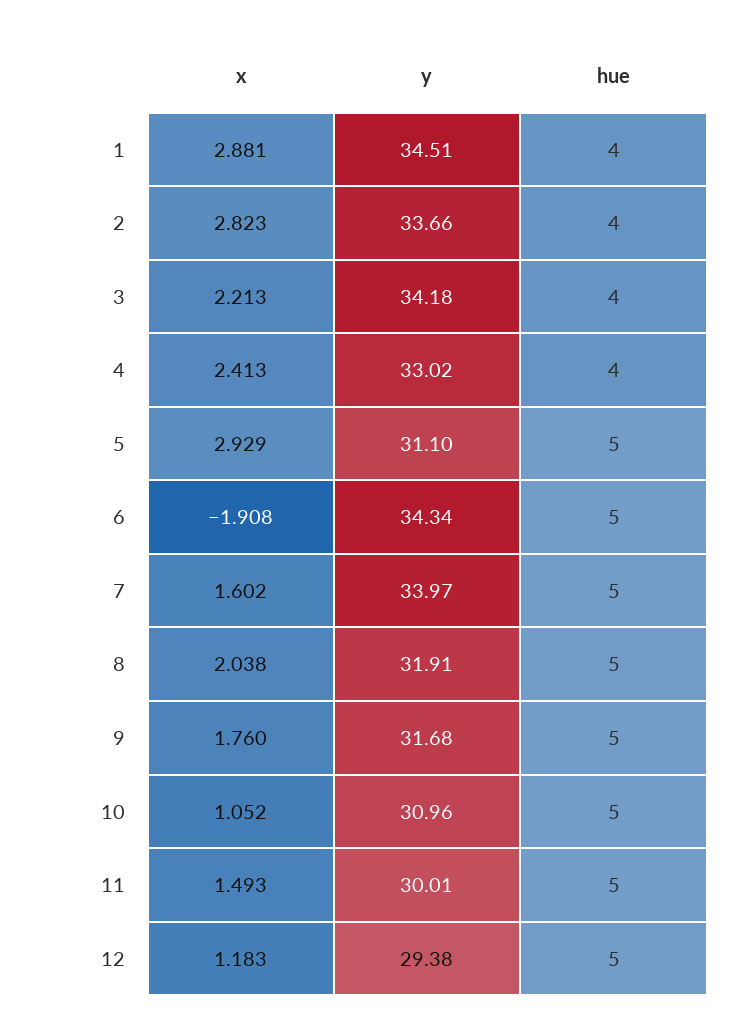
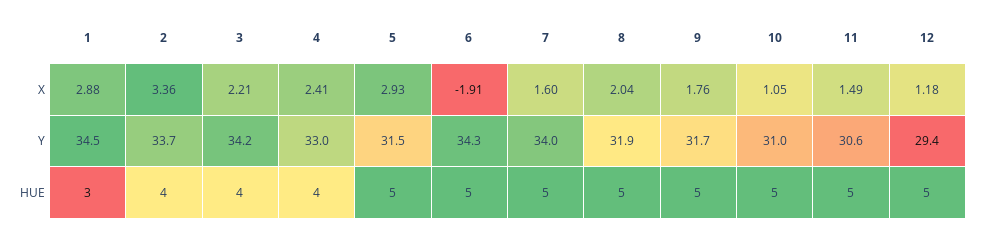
  {
    "x": {
      "1": 2.881,
-     "2": 2.823,
+     "2": 3.36,
      "3": 2.213,
      "4": 2.413,
      "5": 2.929,
      "6": -1.908,
      "7": 1.602,
      "8": 2.038,
      "9": 1.76,
      "10": 1.052,
      "11": 1.493,
      "12": 1.183
    },
    "y": {
      "1": 34.51,
      "2": 33.66,
      "3": 34.18,
      "4": 33.02,
-     "5": 31.1,
+     "5": 31.5,
      "6": 34.34,
      "7": 33.97,
      "8": 31.91,
      "9": 31.68,
      "10": 30.96,
-     "11": 30.01,
+     "11": 30.6,
      "12": 29.38
    },
    "hue": {
-     "1": 4,
+     "1": 3,
      "2": 4,
      "3": 4,
      "4": 4,
      "5": 5,
      "6": 5,
      "7": 5,
      "8": 5,
      "9": 5,
      "10": 5,
      "11": 5,
      "12": 5
    }
  }

